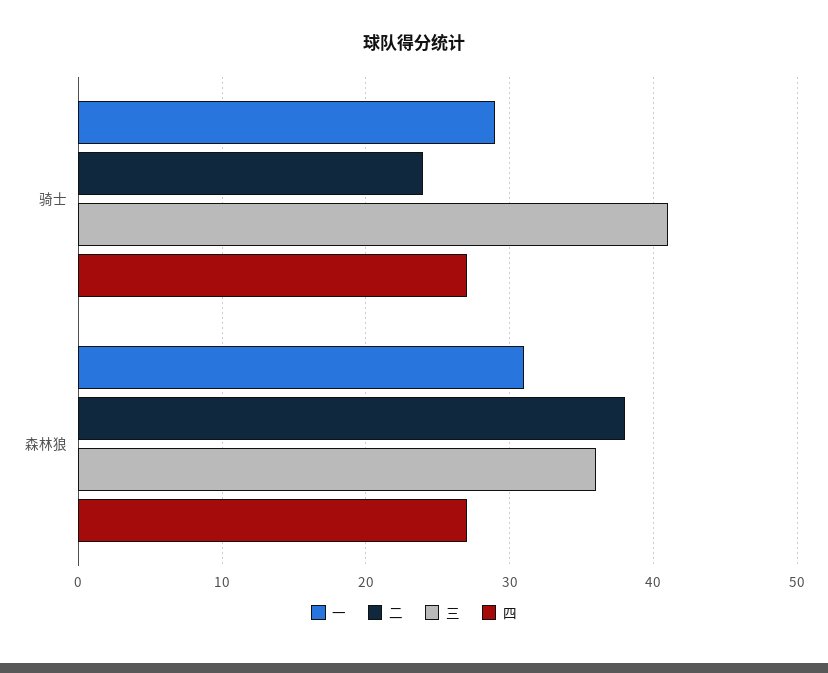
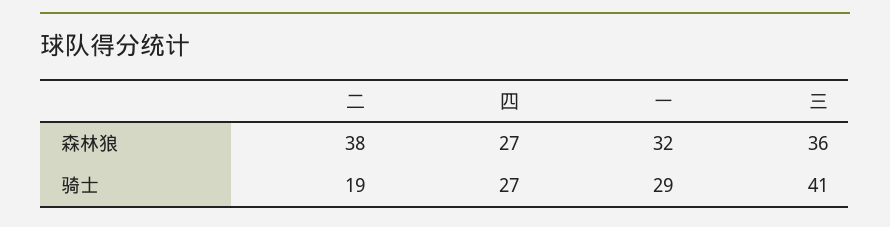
  {
    "一": {
      "骑士": 29,
-     "森林狼": 31
+     "森林狼": 32
    },
    "二": {
-     "骑士": 24,
+     "骑士": 19,
      "森林狼": 38
    },
    "三": {
      "骑士": 41,
      "森林狼": 36
    },
    "四": {
      "骑士": 27,
      "森林狼": 27
    }
  }

